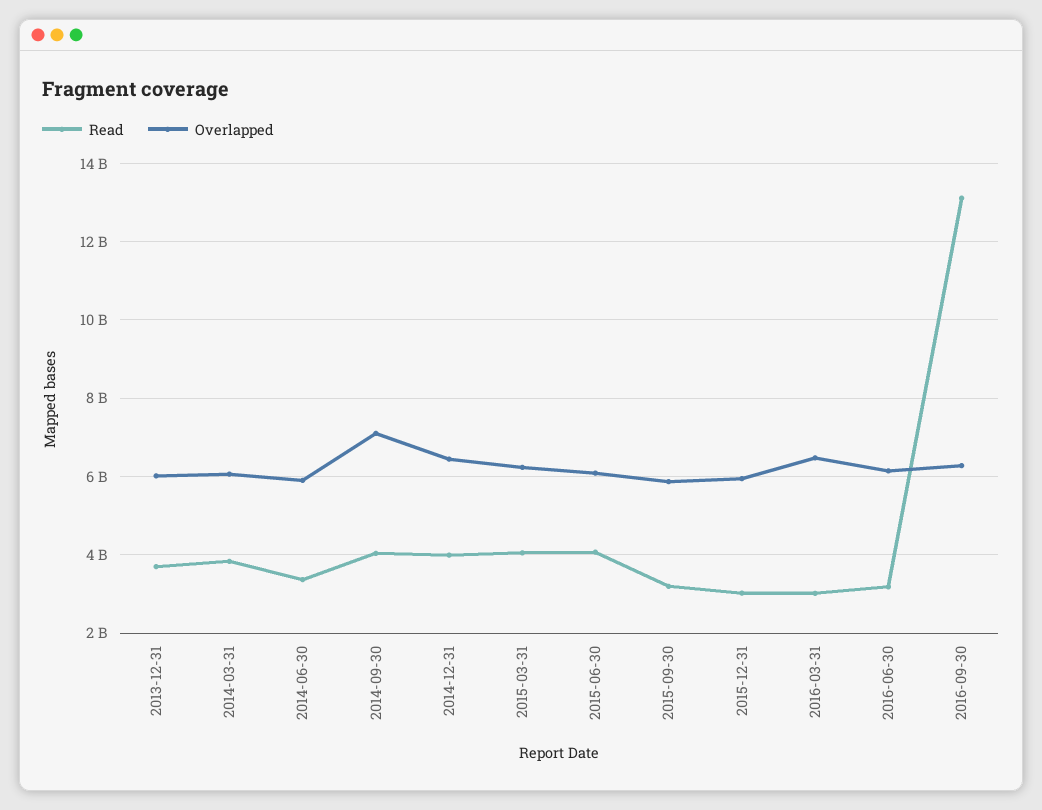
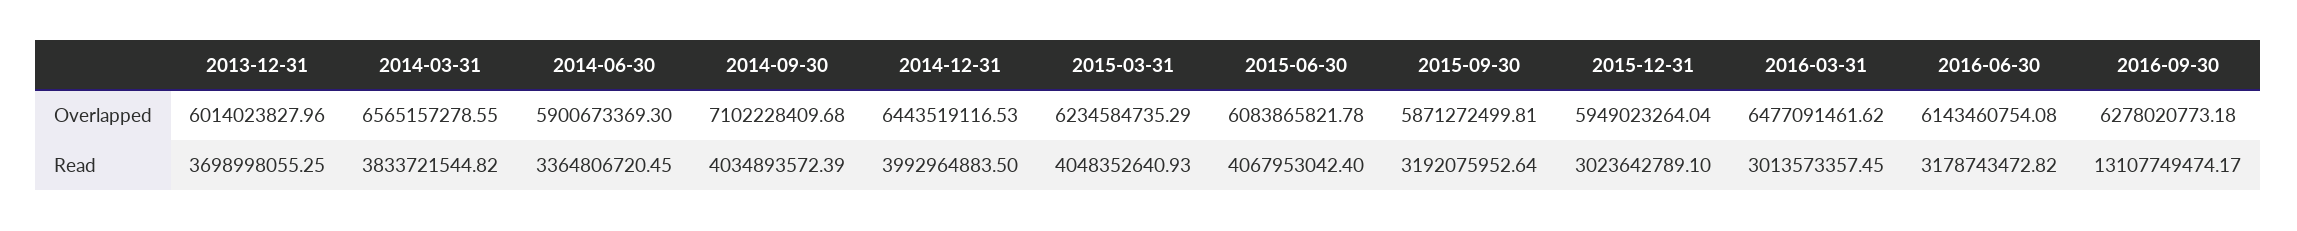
  {
    "Read": {
      "2013-12-31": 3698998055.25,
      "2014-03-31": 3833721544.82,
      "2014-06-30": 3364806720.45,
      "2014-09-30": 4034893572.39,
      "2014-12-31": 3992964883.5,
      "2015-03-31": 4048352640.93,
      "2015-06-30": 4067953042.4,
      "2015-09-30": 3192075952.64,
      "2015-12-31": 3023642789.1,
      "2016-03-31": 3013573357.45,
      "2016-06-30": 3178743472.82,
      "2016-09-30": 13107749474.17
    },
    "Overlapped": {
      "2013-12-31": 6014023827.96,
-     "2014-03-31": 6000000000,
+     "2014-03-31": 6565157278.55,
      "2014-06-30": 5900673369.3,
      "2014-09-30": 7102228409.68,
      "2014-12-31": 6443519116.53,
      "2015-03-31": 6234584735.29,
      "2015-06-30": 6083865821.78,
      "2015-09-30": 5871272499.81,
      "2015-12-31": 5949023264.04,
      "2016-03-31": 6477091461.62,
      "2016-06-30": 6143460754.08,
      "2016-09-30": 6278020773.18
    }
  }

